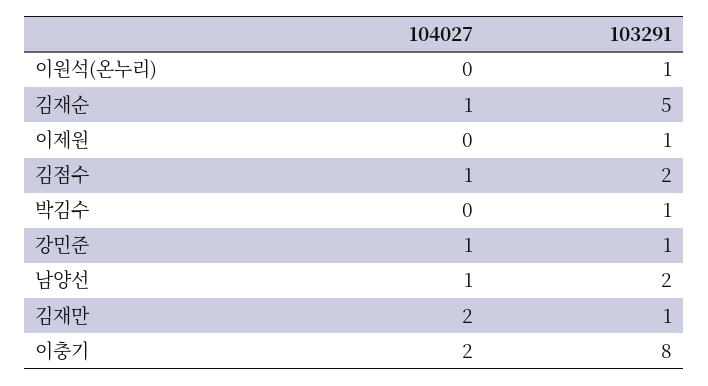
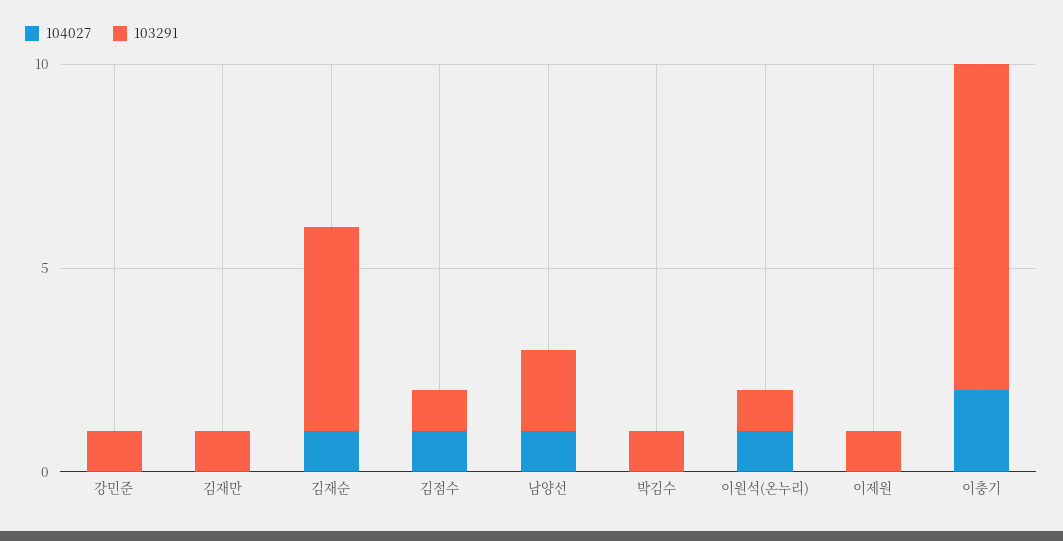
  {
    "104027": {
-     "이원석(온누리)": 0,
+     "이원석(온누리)": 1,
      "김재순": 1,
      "이제원": 0,
      "김점수": 1,
      "박김수": 0,
-     "강민준": 1,
+     "강민준": 0,
      "남양선": 1,
-     "김재만": 2,
+     "김재만": 0,
      "이충기": 2
    },
    "103291": {
      "이원석(온누리)": 1,
      "김재순": 5,
      "이제원": 1,
-     "김점수": 2,
+     "김점수": 1,
      "박김수": 1,
      "강민준": 1,
      "남양선": 2,
      "김재만": 1,
      "이충기": 8
    }
  }

